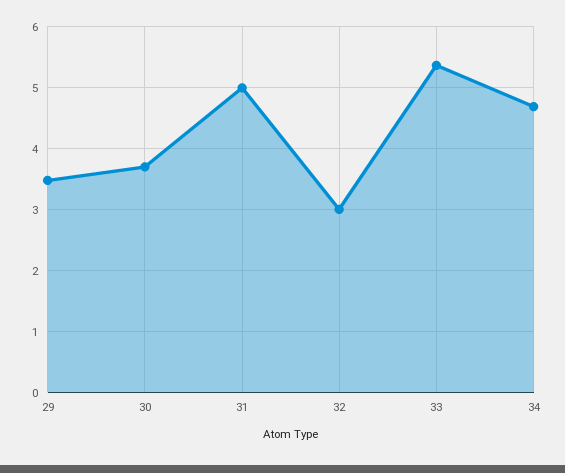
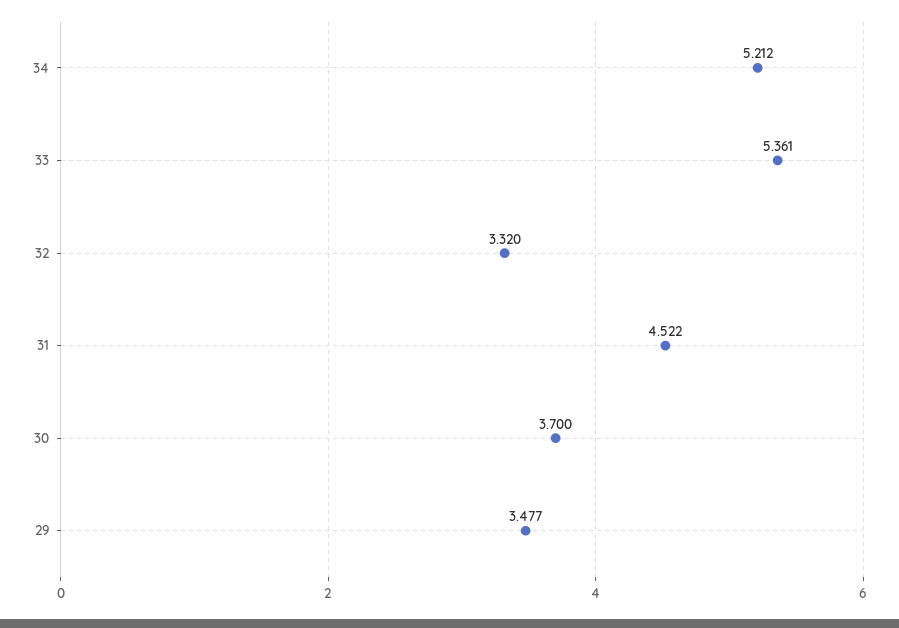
  {
    "29": 3.477,
    "30": 3.7,
-   "31": 5,
+   "31": 4.522,
-   "32": 3,
+   "32": 3.32,
    "33": 5.361,
-   "34": 4.7
+   "34": 5.212
  }

